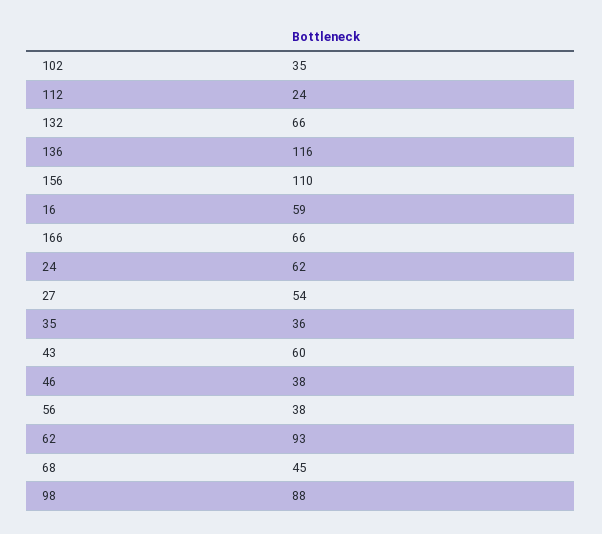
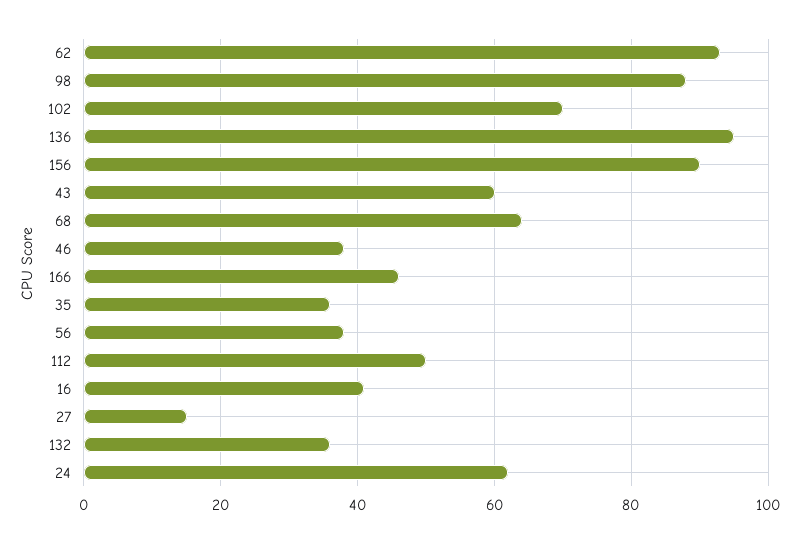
  {
-   "102": 35,
+   "102": 70,
-   "112": 24,
+   "112": 50,
-   "132": 66,
+   "132": 35,
-   "136": 116,
+   "136": 95,
-   "156": 110,
+   "156": 90,
-   "16": 59,
+   "16": 40,
-   "166": 66,
+   "166": 45,
    "24": 62,
-   "27": 54,
+   "27": 15,
    "35": 36,
    "43": 60,
    "46": 38,
    "56": 38,
    "62": 93,
-   "68": 45,
+   "68": 65,
    "98": 88
  }

